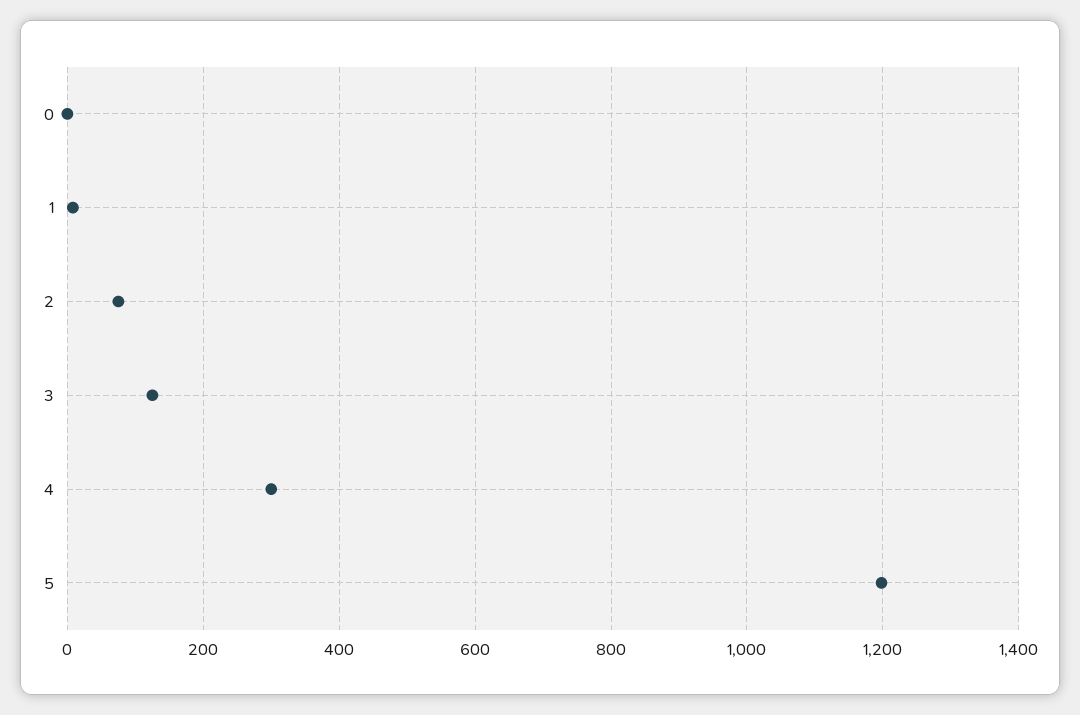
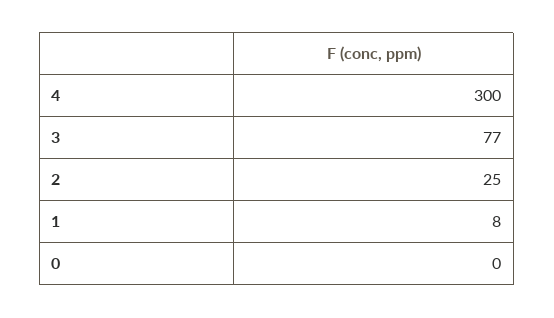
  {
    "0": 0,
    "1": 8,
-   "2": 80,
+   "2": 25,
-   "3": 120,
+   "3": 77,
-   "4": 300,
+   "4": 300
-   "5": 1200
  }

